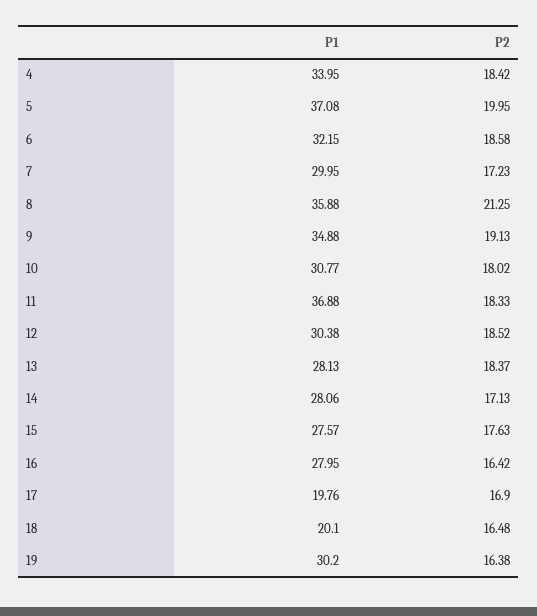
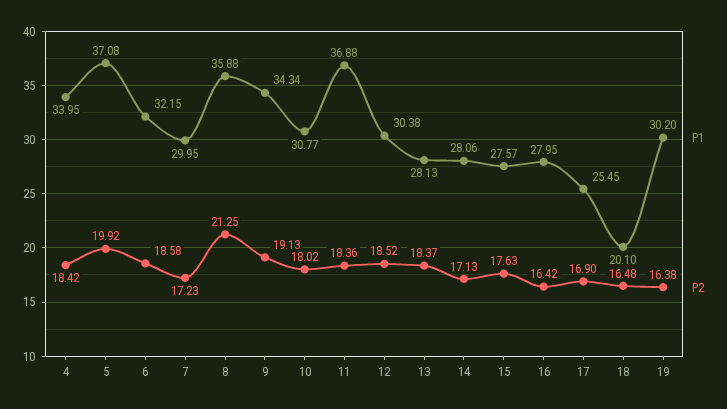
  {
    "P1": {
      "4": 33.95,
      "5": 37.08,
      "6": 32.15,
      "7": 29.95,
      "8": 35.88,
-     "9": 34.88,
+     "9": 34.34,
      "10": 30.77,
      "11": 36.88,
      "12": 30.38,
      "13": 28.13,
      "14": 28.06,
      "15": 27.57,
      "16": 27.95,
-     "17": 19.76,
+     "17": 25.45,
      "18": 20.1,
      "19": 30.2
    },
    "P2": {
      "4": 18.42,
-     "5": 19.95,
+     "5": 19.92,
      "6": 18.58,
      "7": 17.23,
      "8": 21.25,
      "9": 19.13,
      "10": 18.02,
-     "11": 18.33,
+     "11": 18.36,
      "12": 18.52,
      "13": 18.37,
      "14": 17.13,
      "15": 17.63,
      "16": 16.42,
      "17": 16.9,
      "18": 16.48,
      "19": 16.38
    }
  }

